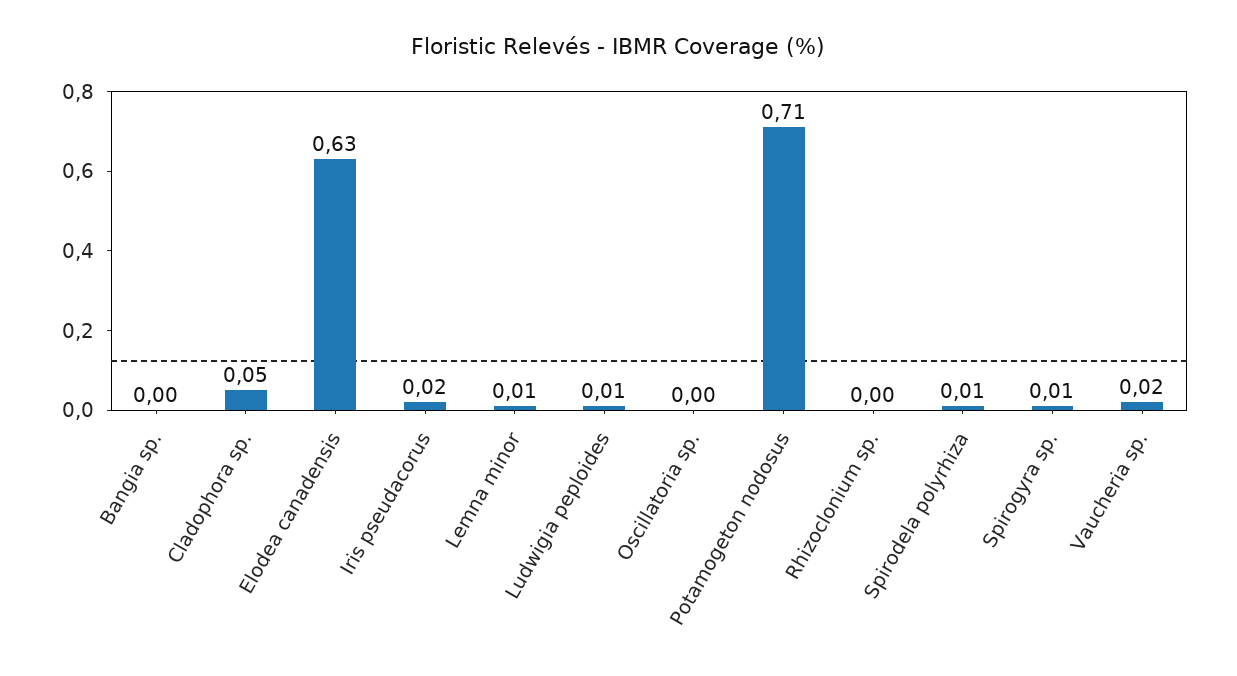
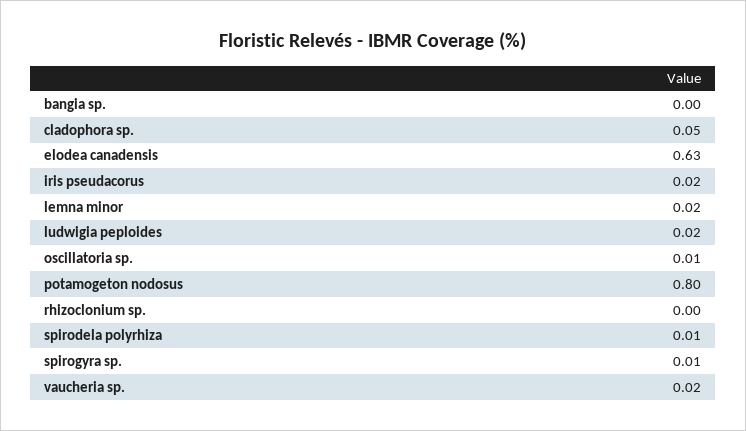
  {
    "Bangia sp.": 0,
    "Cladophora sp.": 0.05,
    "Elodea canadensis": 0.63,
    "Iris pseudacorus": 0.02,
-   "Lemna minor": 0.01,
+   "Lemna minor": 0.02,
-   "Ludwigia peploides": 0.01,
+   "Ludwigia peploides": 0.02,
-   "Oscillatoria sp.": 0,
+   "Oscillatoria sp.": 0.01,
-   "Potamogeton nodosus": 0.71,
+   "Potamogeton nodosus": 0.8,
    "Rhizoclonium sp.": 0,
    "Spirodela polyrhiza": 0.01,
    "Spirogyra sp.": 0.01,
    "Vaucheria sp.": 0.02
  }

